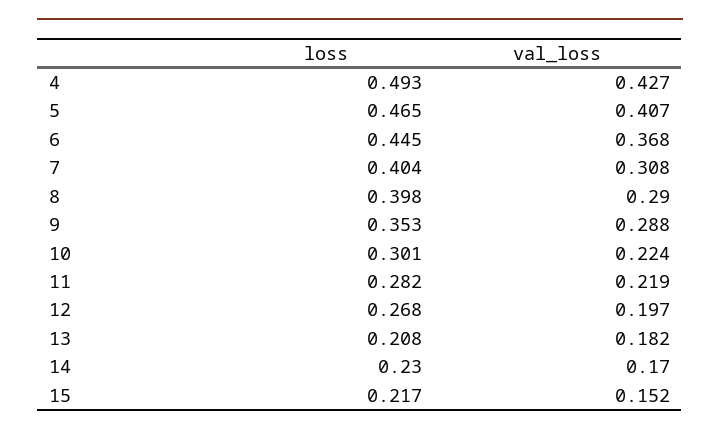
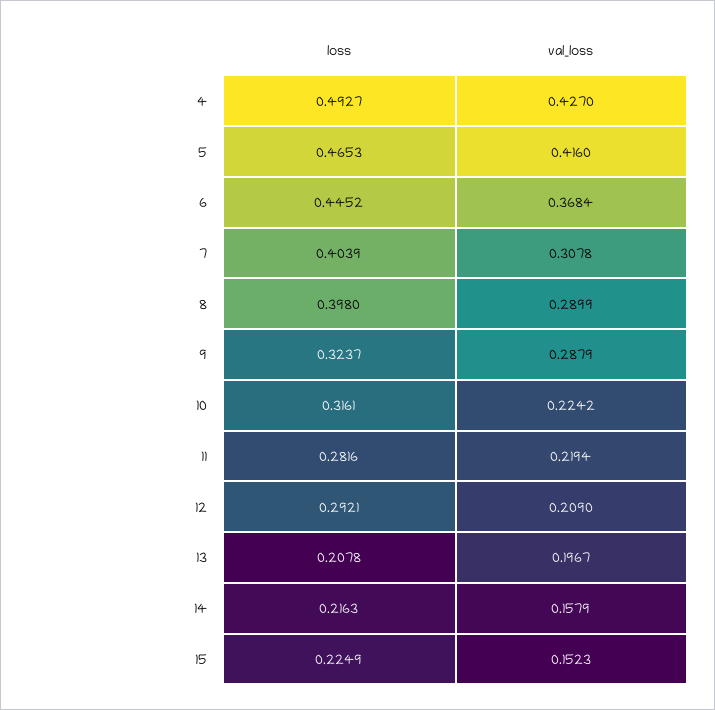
  {
    "loss": {
      "4": 0.4927,
      "5": 0.4653,
      "6": 0.4452,
      "7": 0.4039,
      "8": 0.398,
-     "9": 0.353,
+     "9": 0.3237,
-     "10": 0.301,
+     "10": 0.3161,
      "11": 0.2816,
-     "12": 0.268,
+     "12": 0.2921,
      "13": 0.2078,
-     "14": 0.23,
+     "14": 0.2163,
-     "15": 0.217
+     "15": 0.2249
    },
    "val_loss": {
      "4": 0.427,
-     "5": 0.407,
+     "5": 0.416,
      "6": 0.3684,
      "7": 0.3078,
      "8": 0.2899,
      "9": 0.2879,
      "10": 0.2242,
      "11": 0.2194,
-     "12": 0.197,
+     "12": 0.209,
-     "13": 0.182,
+     "13": 0.1967,
-     "14": 0.17,
+     "14": 0.1579,
      "15": 0.1523
    }
  }

